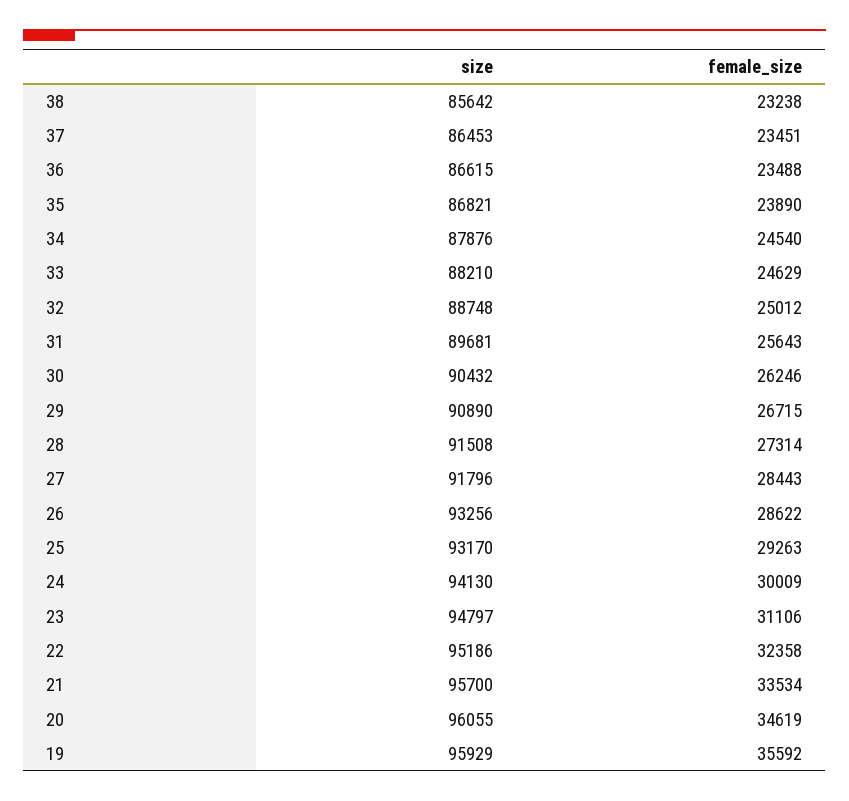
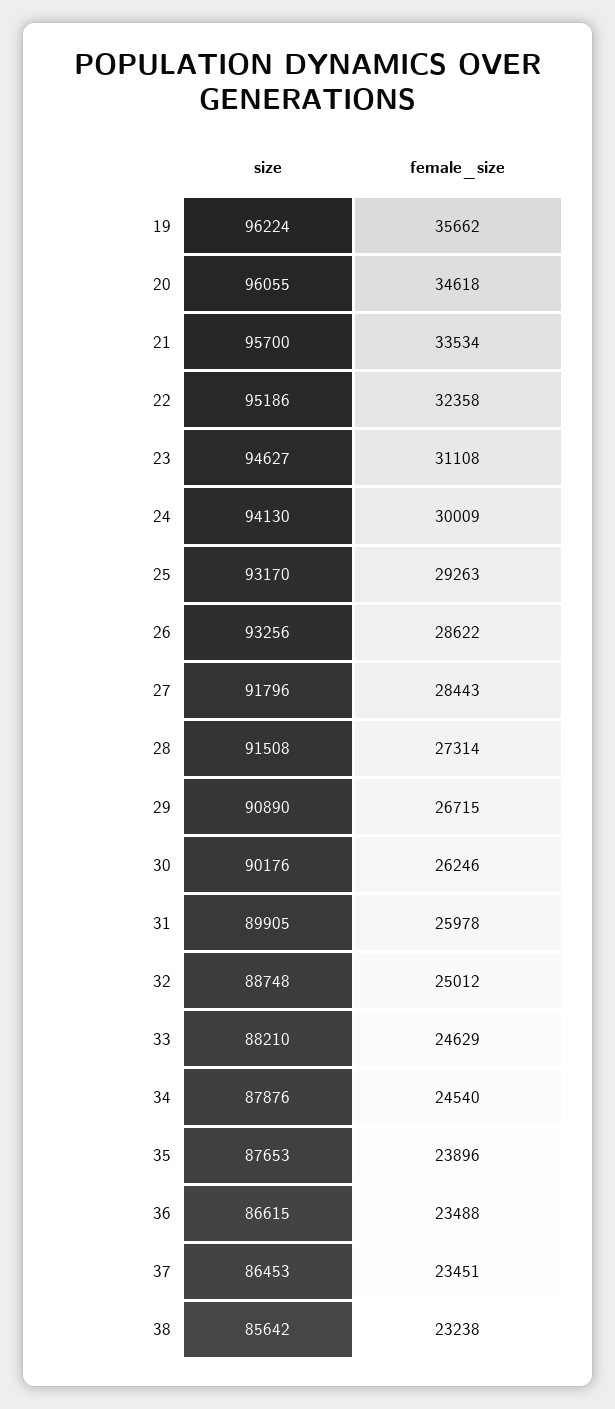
  {
    "size": {
      "38": 85642,
      "37": 86453,
      "36": 86615,
-     "35": 86821,
+     "35": 87653,
      "34": 87876,
      "33": 88210,
      "32": 88748,
-     "31": 89681,
+     "31": 89905,
-     "30": 90432,
+     "30": 90176,
      "29": 90890,
      "28": 91508,
      "27": 91796,
      "26": 93256,
      "25": 93170,
      "24": 94130,
-     "23": 94797,
+     "23": 94627,
      "22": 95186,
      "21": 95700,
      "20": 96055,
-     "19": 95929
+     "19": 96224
    },
    "female_size": {
      "38": 23238,
      "37": 23451,
      "36": 23488,
-     "35": 23890,
+     "35": 23896,
      "34": 24540,
      "33": 24629,
      "32": 25012,
-     "31": 25643,
+     "31": 25978,
      "30": 26246,
      "29": 26715,
      "28": 27314,
      "27": 28443,
      "26": 28622,
      "25": 29263,
      "24": 30009,
-     "23": 31106,
+     "23": 31108,
      "22": 32358,
      "21": 33534,
-     "20": 34619,
+     "20": 34618,
-     "19": 35592
+     "19": 35662
    }
  }

